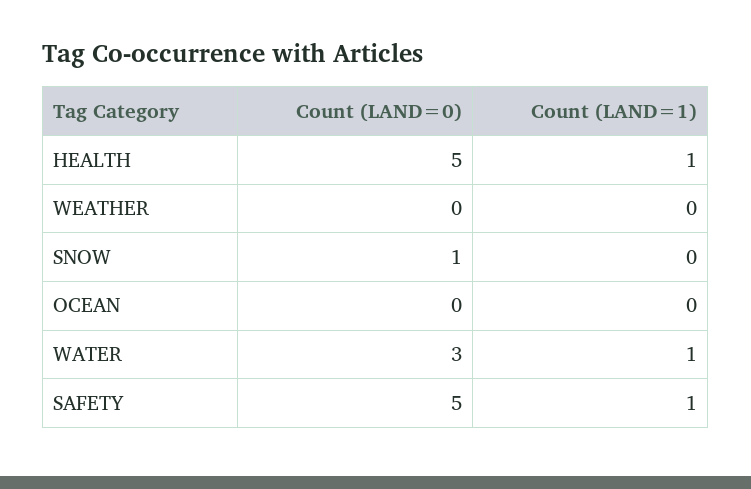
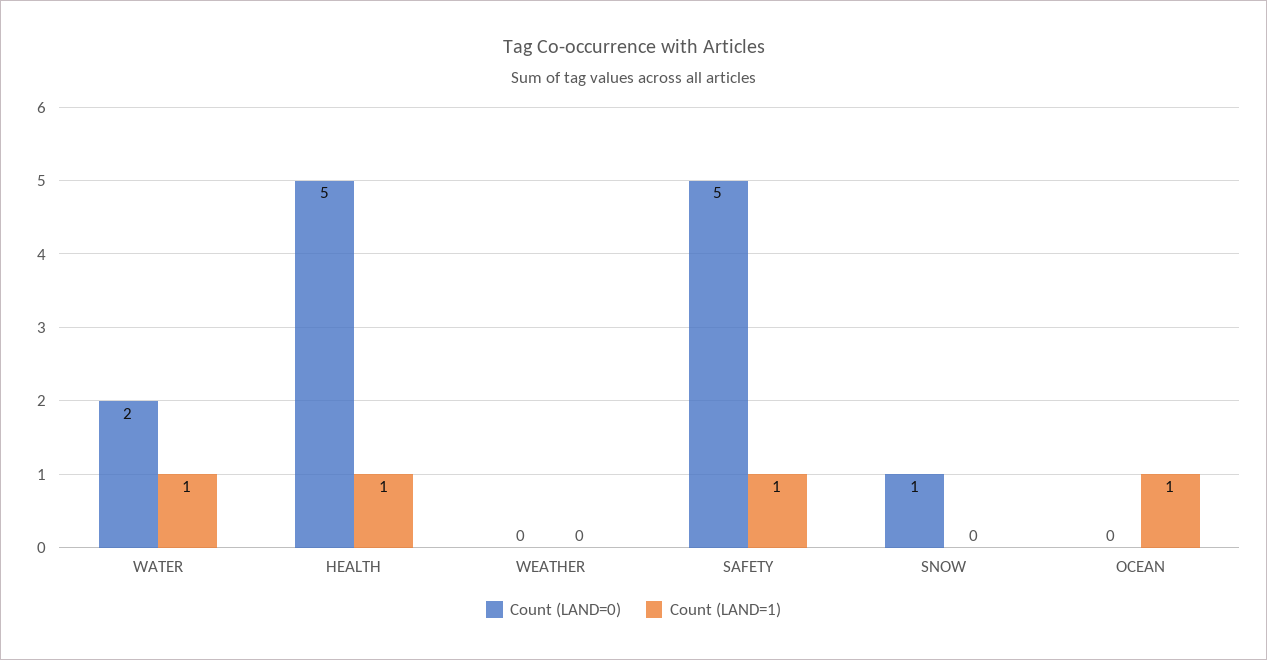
  {
    "Count (LAND=0)": {
      "HEALTH": 5,
      "WEATHER": 0,
      "SNOW": 1,
      "OCEAN": 0,
-     "WATER": 3,
+     "WATER": 2,
      "SAFETY": 5
    },
    "Count (LAND=1)": {
      "HEALTH": 1,
      "WEATHER": 0,
      "SNOW": 0,
-     "OCEAN": 0,
+     "OCEAN": 1,
      "WATER": 1,
      "SAFETY": 1
    }
  }

